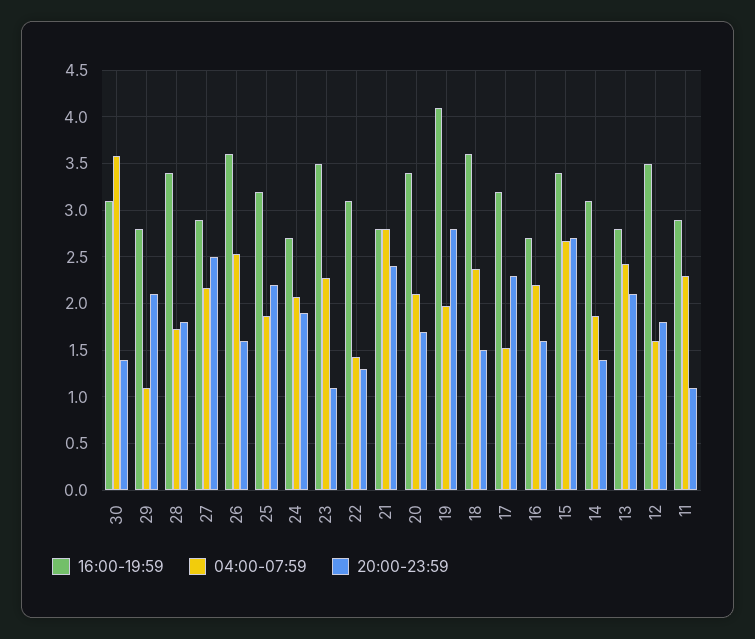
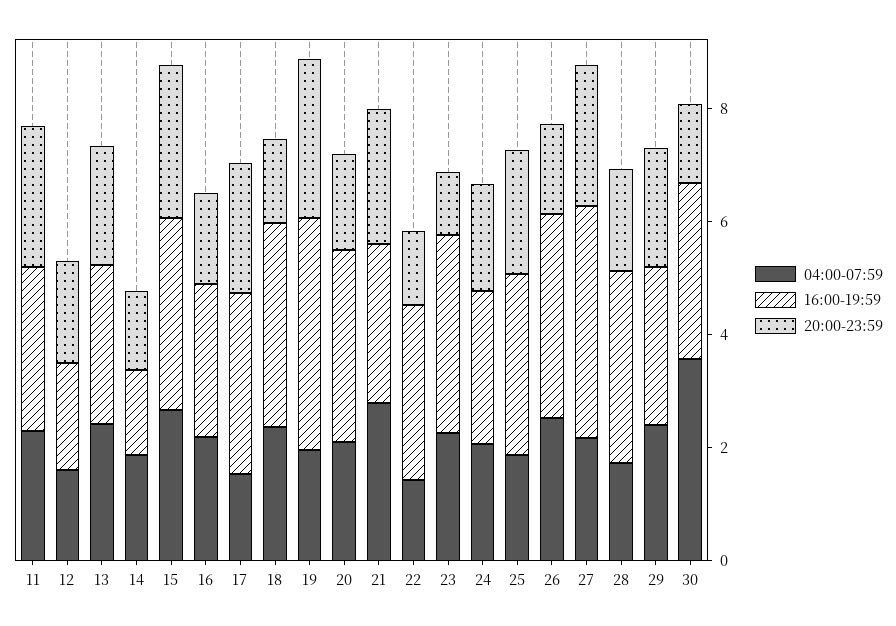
  {
    "16:00-19:59": {
      "30": 3.1,
      "29": 2.8,
      "28": 3.4,
-     "27": 2.9,
+     "27": 4,
      "26": 3.6,
      "25": 3.2,
      "24": 2.7,
      "23": 3.5,
      "22": 3.1,
      "21": 2.8,
      "20": 3.4,
      "19": 4.1,
      "18": 3.6,
      "17": 3.2,
      "16": 2.7,
      "15": 3.4,
-     "14": 3.1,
+     "14": 1.5,
      "13": 2.8,
-     "12": 3.5,
+     "12": 2,
      "11": 2.9
    },
    "04:00-07:59": {
      "30": 3.6,
-     "29": 1.1,
+     "29": 2.5,
      "28": 1.7,
      "27": 2.2,
      "26": 2.5,
      "25": 1.9,
      "24": 2.1,
      "23": 2.3,
      "22": 1.4,
      "21": 2.8,
      "20": 2.1,
      "19": 2,
      "18": 2.4,
      "17": 1.5,
      "16": 2.2,
      "15": 2.7,
      "14": 1.9,
      "13": 2.4,
      "12": 1.6,
      "11": 2.3
    },
    "20:00-23:59": {
      "30": 1.4,
      "29": 2.1,
      "28": 1.8,
      "27": 2.5,
      "26": 1.6,
      "25": 2.2,
      "24": 1.9,
      "23": 1.1,
      "22": 1.3,
      "21": 2.4,
      "20": 1.7,
      "19": 2.8,
      "18": 1.5,
      "17": 2.3,
      "16": 1.6,
      "15": 2.7,
      "14": 1.4,
      "13": 2.1,
      "12": 1.8,
-     "11": 1.1
+     "11": 2.5
    }
  }

